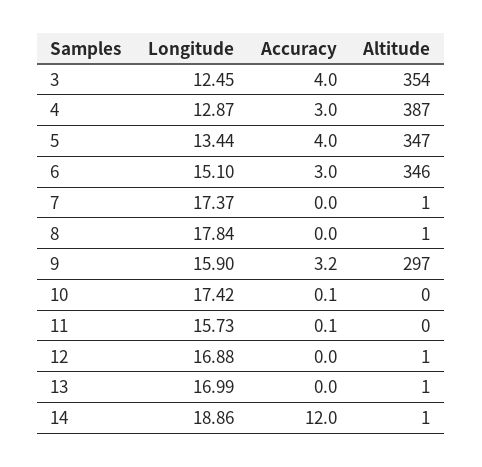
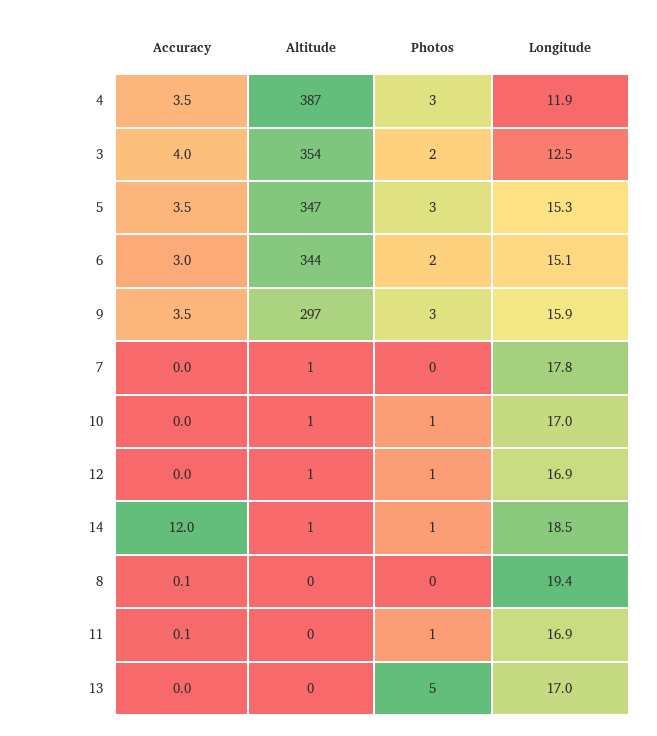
  {
    "Longitude": {
      "3": 12.45,
-     "4": 12.87,
+     "4": 11.9,
-     "5": 13.44,
+     "5": 15.3,
      "6": 15.1,
-     "7": 17.37,
+     "7": 17.8,
-     "8": 17.84,
+     "8": 19.4,
      "9": 15.9,
-     "10": 17.42,
+     "10": 17,
-     "11": 15.73,
+     "11": 16.9,
      "12": 16.88,
      "13": 16.99,
-     "14": 18.86
+     "14": 18.5
    },
    "Accuracy": {
      "3": 4,
-     "4": 3,
+     "4": 3.5,
-     "5": 4,
+     "5": 3.5,
      "6": 3,
      "7": 0,
-     "8": 0,
+     "8": 0.1,
-     "9": 3.2,
+     "9": 3.5,
-     "10": 0.1,
+     "10": 0,
      "11": 0.1,
      "12": 0,
      "13": 0,
      "14": 12
    },
    "Altitude": {
      "3": 354,
      "4": 387,
      "5": 347,
-     "6": 346,
+     "6": 344,
      "7": 1,
-     "8": 1,
+     "8": 0,
      "9": 297,
-     "10": 0,
+     "10": 1,
      "11": 0,
      "12": 1,
-     "13": 1,
+     "13": 0,
      "14": 1
-   }
+   },
+   "Photos": {
+     "4": 3,
+     "3": 2,
+     "5": 3,
+     "6": 2,
+     "9": 3,
+     "7": 0,
+     "10": 1,
+     "12": 1,
+     "14": 1,
+     "8": 0,
+     "11": 1,
+     "13": 5
+   }
  }

